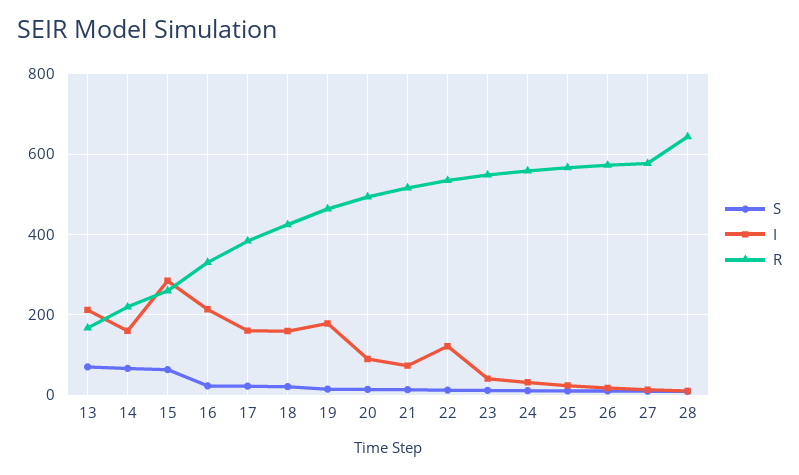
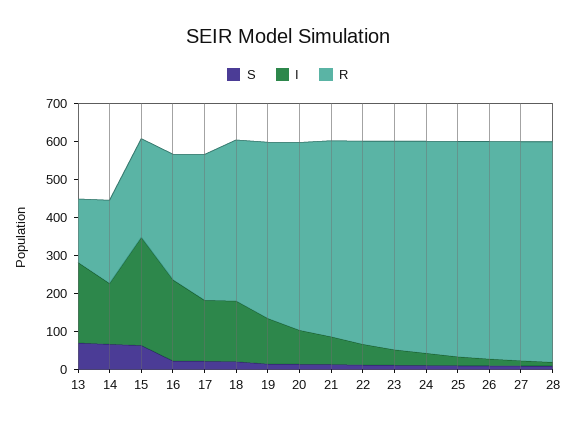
  {
    "S": {
      "13": 60,
      "14": 60,
      "15": 60,
      "16": 20,
      "17": 20,
      "18": 20,
      "19": 20,
      "20": 20,
      "21": 20,
      "22": 20,
      "23": 20,
      "24": 20,
      "25": 20,
      "26": 20,
      "27": 0,
      "28": 0
    },
    "I": {
      "13": 220,
      "14": 160,
      "15": 280,
      "16": 220,
      "17": 160,
      "18": 160,
-     "19": 180,
+     "19": 125,
      "20": 80,
      "21": 80,
-     "22": 120,
+     "22": 50,
      "23": 40,
      "24": 40,
      "25": 20,
      "26": 20,
      "27": 20,
      "28": 20
    },
    "R": {
      "13": 160,
      "14": 220,
      "15": 260,
      "16": 340,
      "17": 380,
      "18": 420,
      "19": 460,
      "20": 500,
      "21": 520,
      "22": 540,
      "23": 540,
      "24": 560,
      "25": 560,
      "26": 580,
      "27": 580,
-     "28": 640
+     "28": 575
    }
  }

